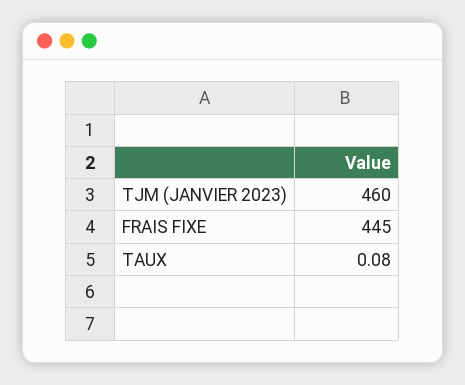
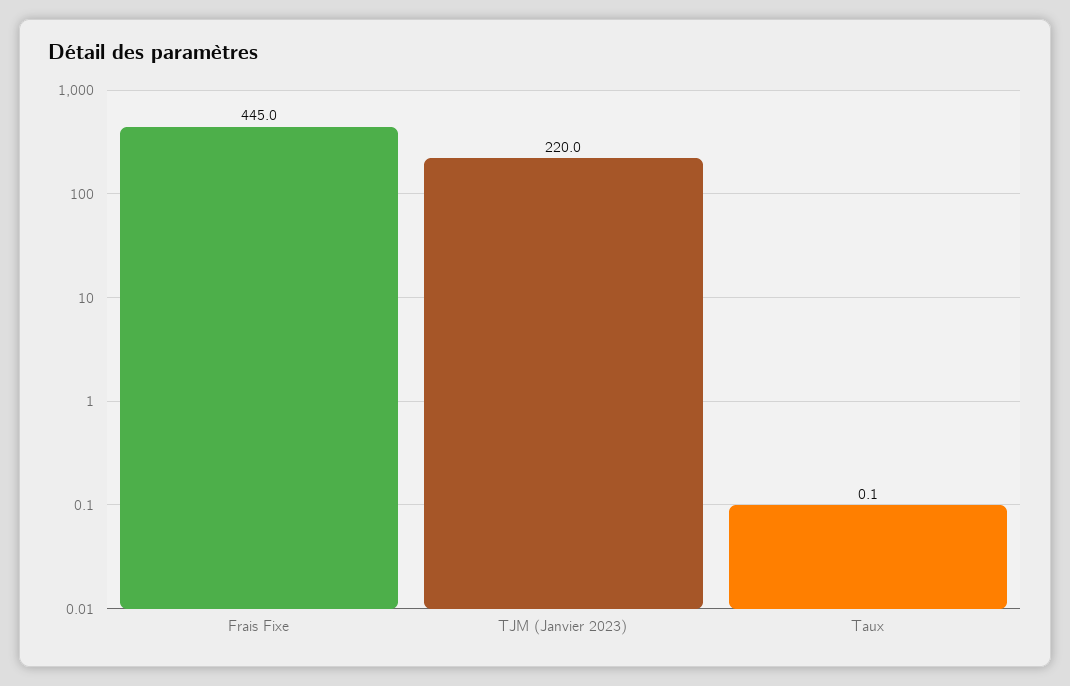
  {
-   "TJM (JANVIER 2023)": 460,
+   "TJM (JANVIER 2023)": 220,
    "FRAIS FIXE": 445,
    "TAUX": 0.08
  }

